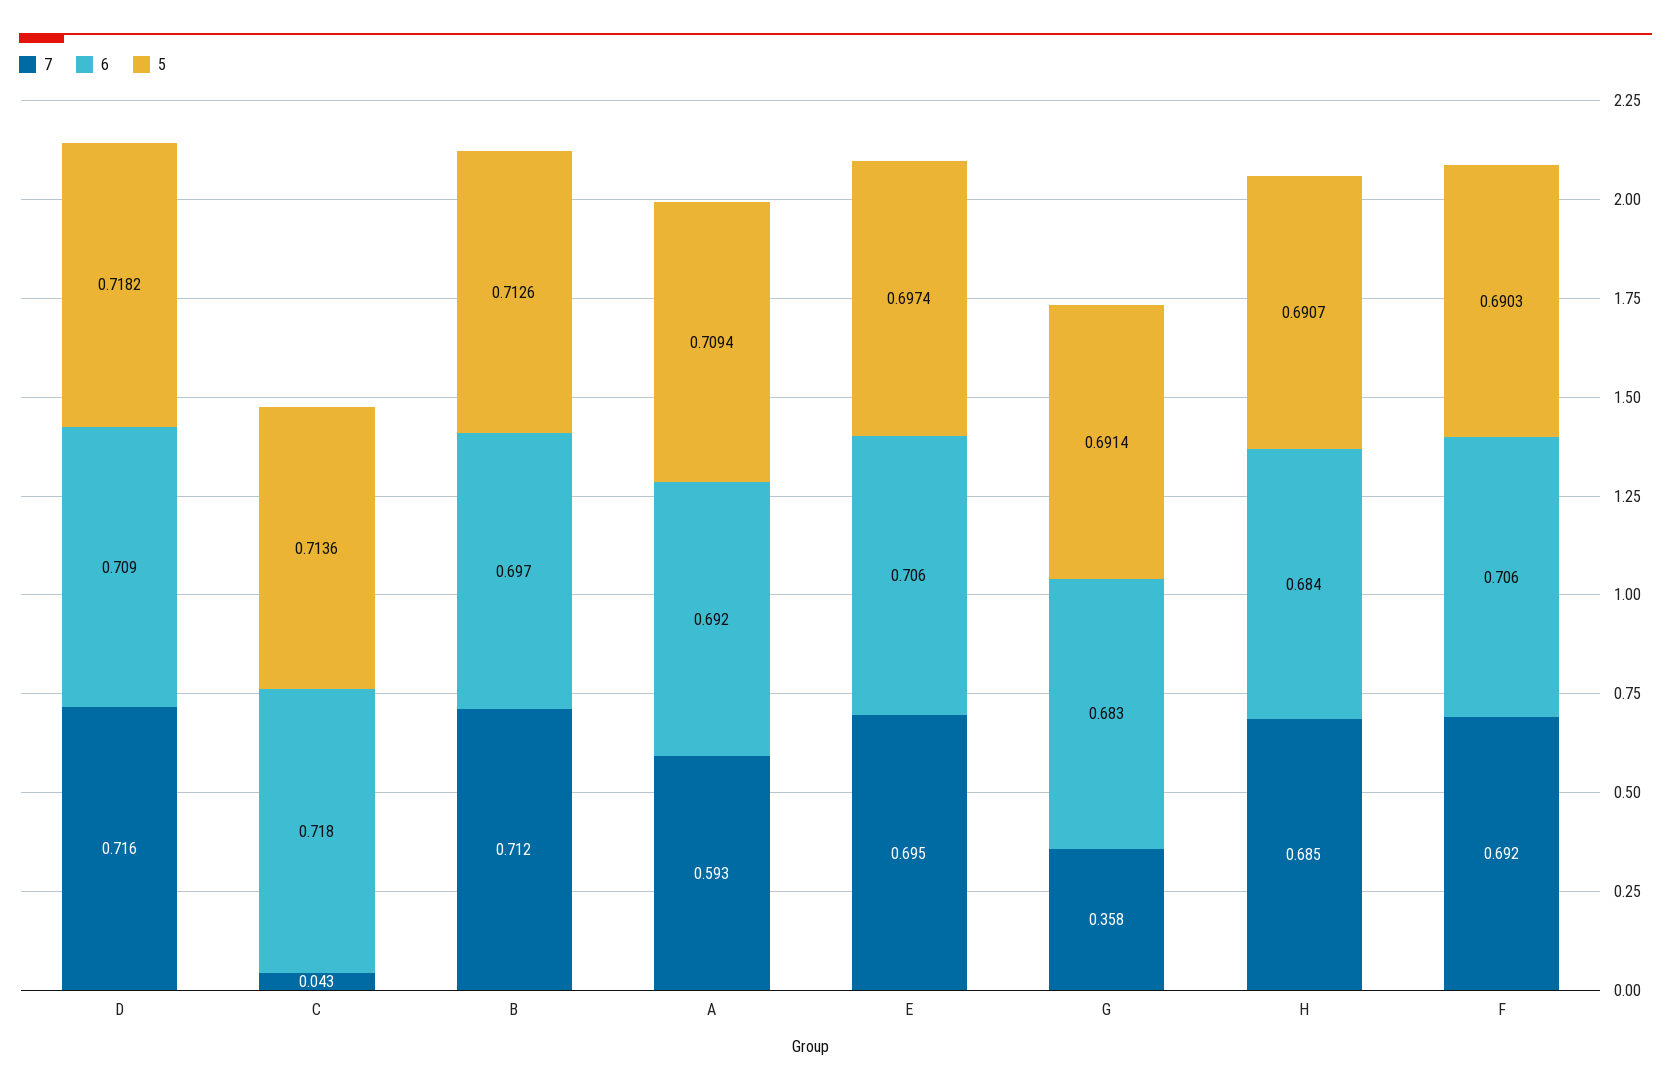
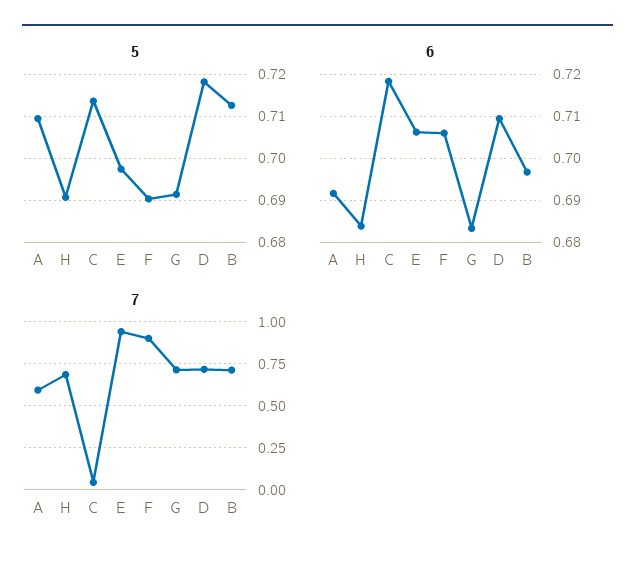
  {
    "7": {
      "D": 0.716,
      "C": 0.043,
      "B": 0.712,
      "A": 0.593,
-     "E": 0.695,
+     "E": 0.95,
-     "G": 0.358,
+     "G": 0.7,
      "H": 0.685,
-     "F": 0.692
+     "F": 0.9
    },
    "6": {
      "D": 0.709,
      "C": 0.718,
      "B": 0.697,
      "A": 0.692,
      "E": 0.706,
      "G": 0.683,
      "H": 0.684,
      "F": 0.706
    },
    "5": {
      "D": 0.7182,
      "C": 0.7136,
      "B": 0.7126,
      "A": 0.7094,
      "E": 0.6974,
      "G": 0.6914,
      "H": 0.6907,
      "F": 0.6903
    }
  }

